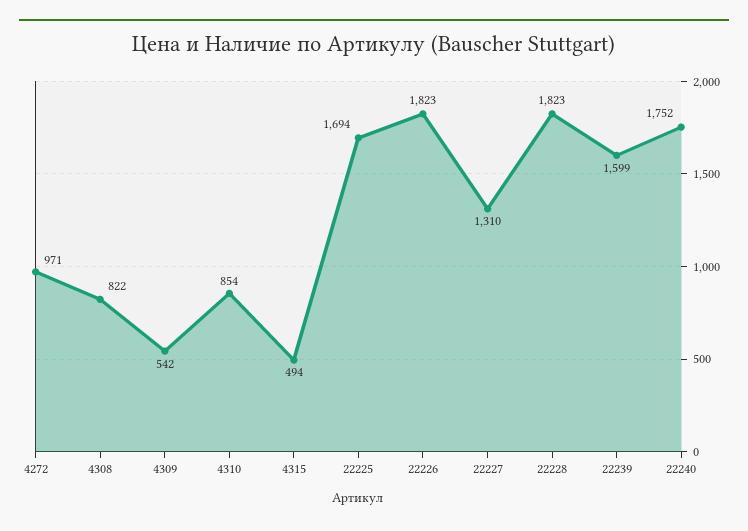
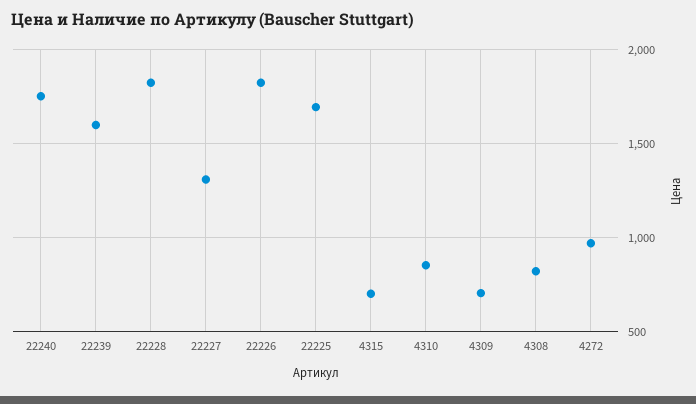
  {
    "4272": 971,
    "4308": 822,
-   "4309": 542,
+   "4309": 700,
    "4310": 854,
-   "4315": 494,
+   "4315": 700,
    "22225": 1694,
    "22226": 1823,
    "22227": 1310,
    "22228": 1823,
    "22239": 1599,
    "22240": 1752
  }

